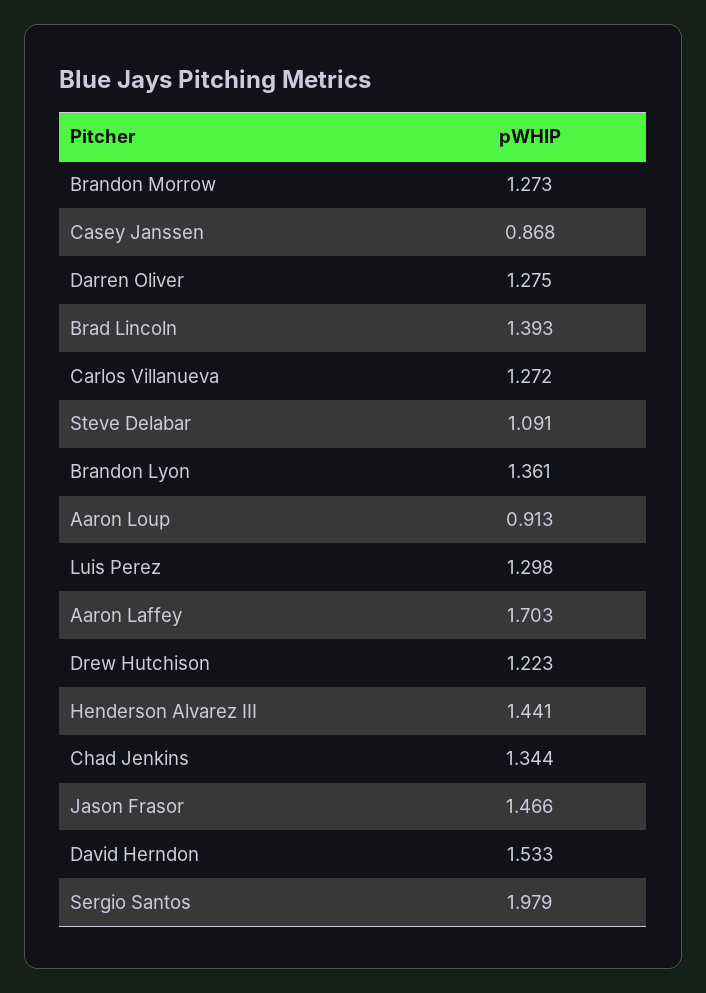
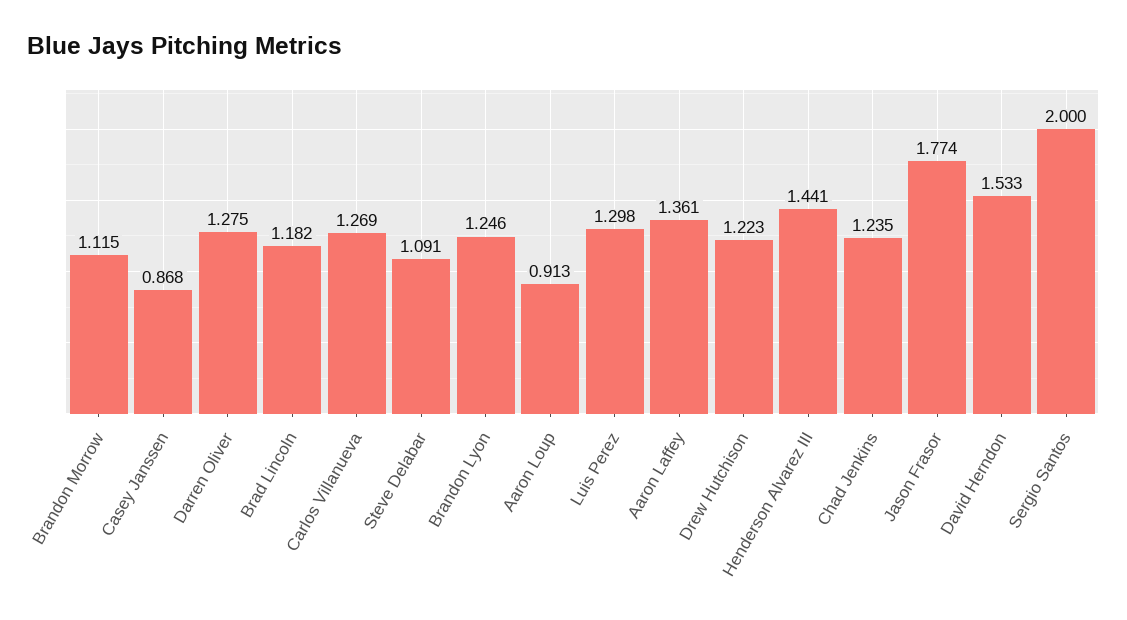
  {
-   "Brandon Morrow": 1.273,
+   "Brandon Morrow": 1.115,
    "Casey Janssen": 0.868,
    "Darren Oliver": 1.275,
-   "Brad Lincoln": 1.393,
+   "Brad Lincoln": 1.182,
-   "Carlos Villanueva": 1.272,
+   "Carlos Villanueva": 1.269,
    "Steve Delabar": 1.091,
-   "Brandon Lyon": 1.361,
+   "Brandon Lyon": 1.246,
    "Aaron Loup": 0.913,
    "Luis Perez": 1.298,
-   "Aaron Laffey": 1.703,
+   "Aaron Laffey": 1.361,
    "Drew Hutchison": 1.223,
    "Henderson Alvarez III": 1.441,
-   "Chad Jenkins": 1.344,
+   "Chad Jenkins": 1.235,
-   "Jason Frasor": 1.466,
+   "Jason Frasor": 1.774,
    "David Herndon": 1.533,
-   "Sergio Santos": 1.979
+   "Sergio Santos": 2
  }

